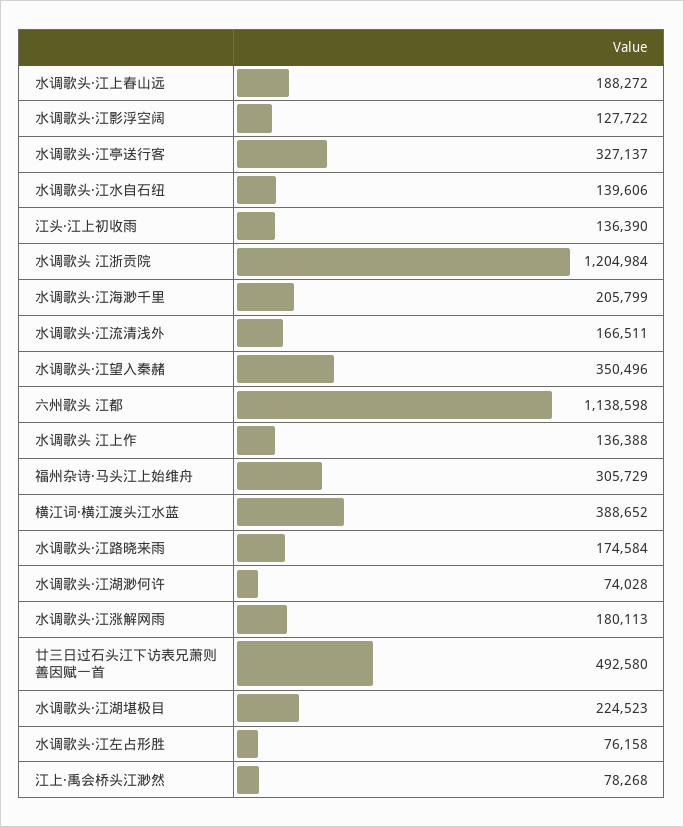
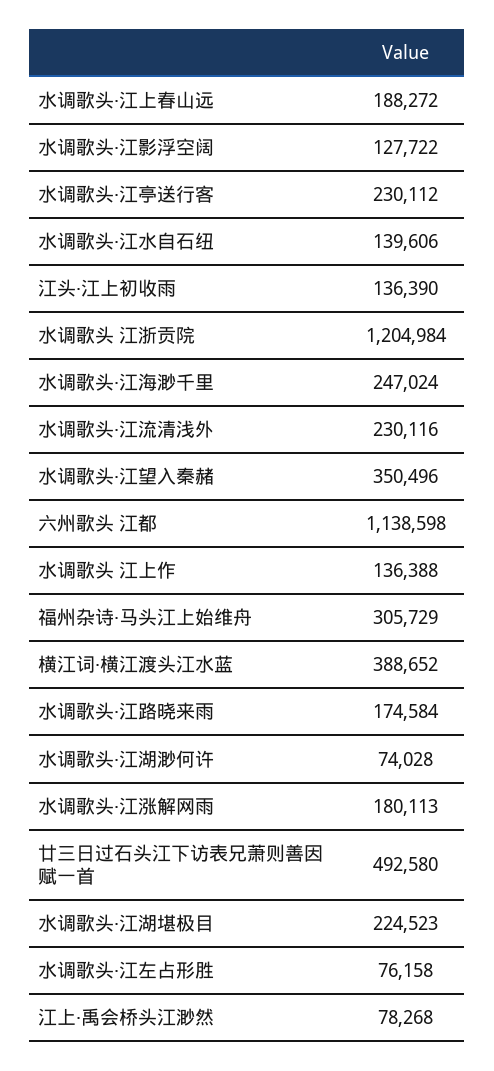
  {
    "水调歌头·江上春山远": 188272,
    "水调歌头·江影浮空阔": 127722,
-   "水调歌头·江亭送行客": 327137,
+   "水调歌头·江亭送行客": 230112,
    "水调歌头·江水自石纽": 139606,
    "江头·江上初收雨": 136390,
    "水调歌头 江浙贡院": 1204984,
-   "水调歌头·江海渺千里": 205799,
+   "水调歌头·江海渺千里": 247024,
-   "水调歌头·江流清浅外": 166511,
+   "水调歌头·江流清浅外": 230116,
    "水调歌头·江望入秦赭": 350496,
    "六州歌头 江都": 1138598,
    "水调歌头 江上作": 136388,
    "福州杂诗·马头江上始维舟": 305729,
    "横江词·横江渡头江水蓝": 388652,
    "水调歌头·江路晓来雨": 174584,
    "水调歌头·江湖渺何许": 74028,
    "水调歌头·江涨解网雨": 180113,
    "廿三日过石头江下访表兄萧则善因赋一首": 492580,
    "水调歌头·江湖堪极目": 224523,
    "水调歌头·江左占形胜": 76158,
    "江上·禹会桥头江渺然": 78268
  }

